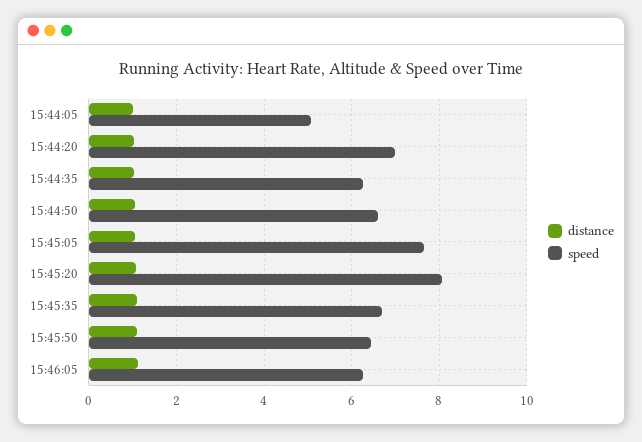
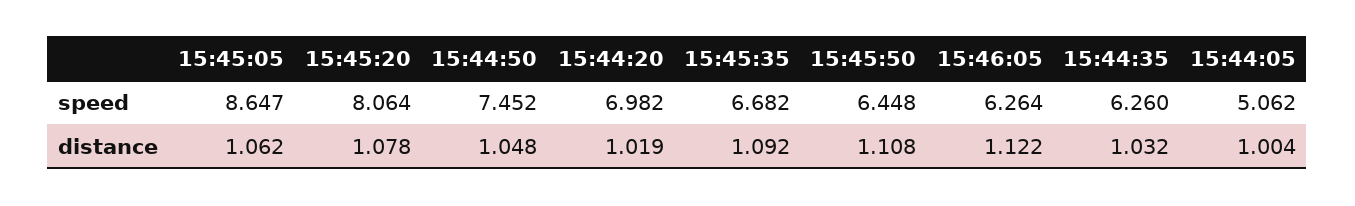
  {
    "distance": {
      "15:44:05": 1.004,
      "15:44:20": 1.019,
      "15:44:35": 1.032,
      "15:44:50": 1.048,
      "15:45:05": 1.062,
      "15:45:20": 1.078,
      "15:45:35": 1.092,
      "15:45:50": 1.108,
      "15:46:05": 1.122
    },
    "speed": {
      "15:44:05": 5.062,
      "15:44:20": 6.982,
      "15:44:35": 6.26,
-     "15:44:50": 6.6,
+     "15:44:50": 7.452,
-     "15:45:05": 7.6,
+     "15:45:05": 8.647,
      "15:45:20": 8.064,
      "15:45:35": 6.682,
      "15:45:50": 6.448,
      "15:46:05": 6.264
    }
  }

